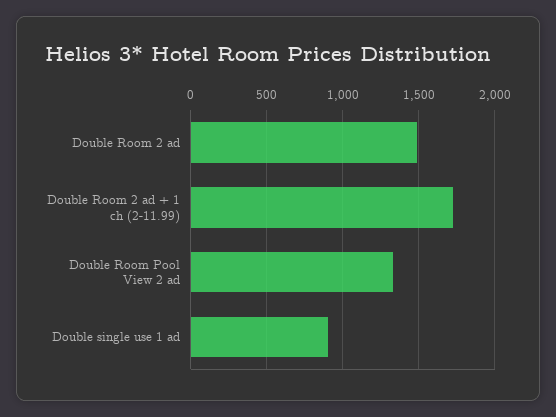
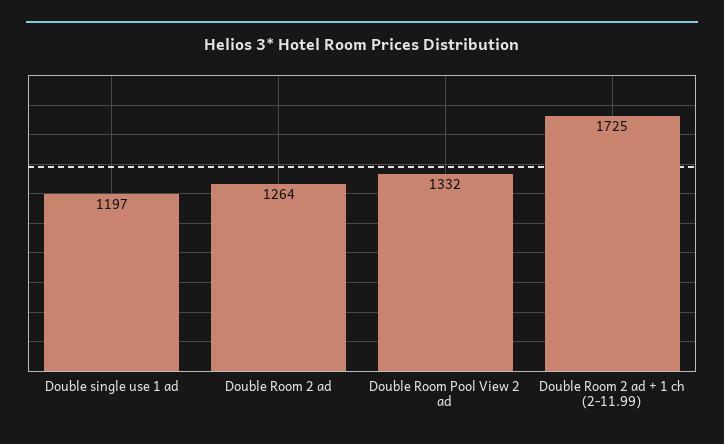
  {
-   "Double Room 2 ad": 1500,
+   "Double Room 2 ad": 1264,
    "Double Room 2 ad + 1 ch (2-11.99)": 1725,
    "Double Room Pool View 2 ad": 1332,
-   "Double single use 1 ad": 900
+   "Double single use 1 ad": 1197
  }

